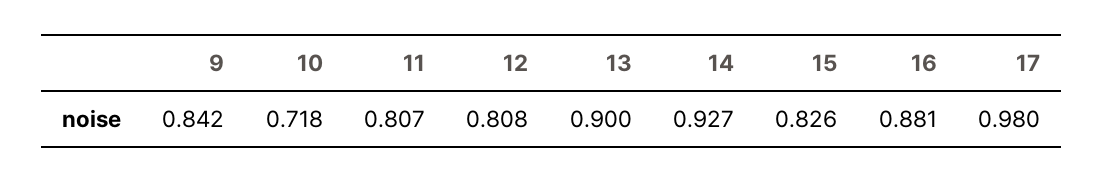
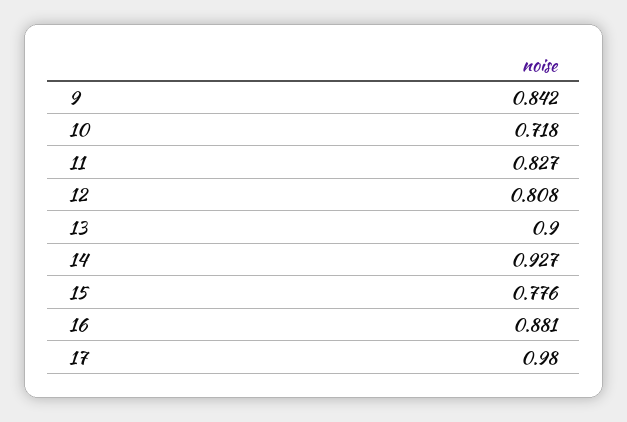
  {
    "9": 0.842,
    "10": 0.718,
-   "11": 0.807,
+   "11": 0.827,
    "12": 0.808,
    "13": 0.9,
    "14": 0.927,
-   "15": 0.826,
+   "15": 0.776,
    "16": 0.881,
    "17": 0.98
  }

